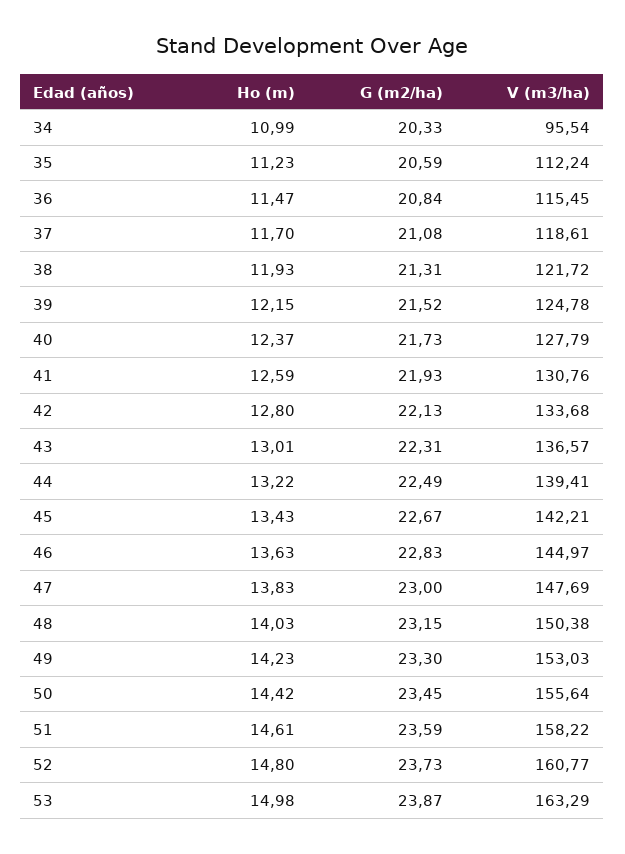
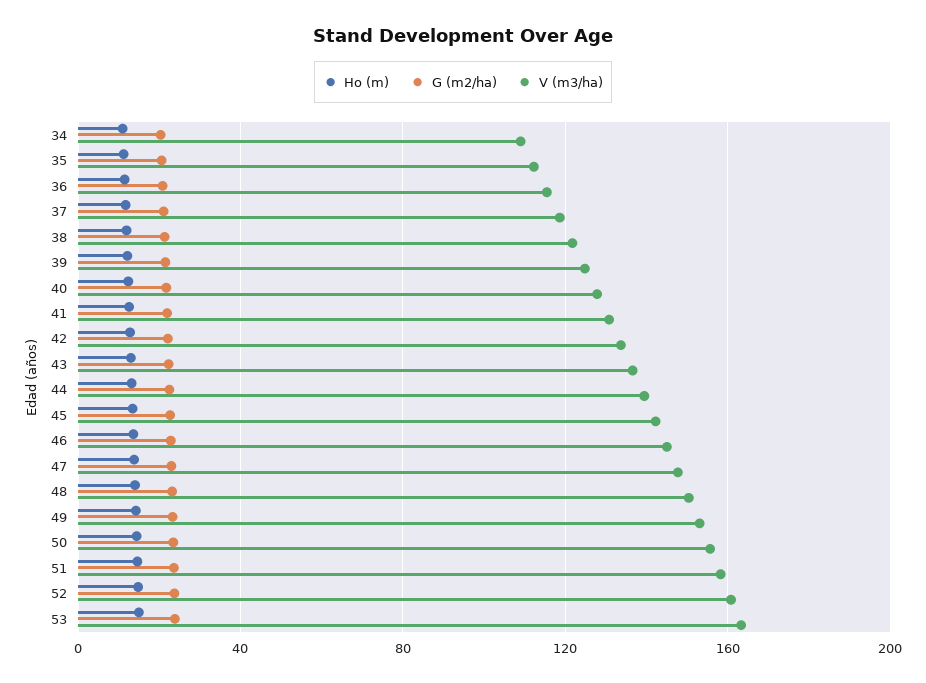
  {
    "Ho (m)": {
      "34": 10.99,
      "35": 11.23,
      "36": 11.47,
      "37": 11.7,
      "38": 11.93,
      "39": 12.15,
      "40": 12.37,
      "41": 12.59,
      "42": 12.8,
      "43": 13.01,
      "44": 13.22,
      "45": 13.43,
      "46": 13.63,
      "47": 13.83,
      "48": 14.03,
      "49": 14.23,
      "50": 14.42,
      "51": 14.61,
      "52": 14.8,
      "53": 14.98
    },
    "G (m2/ha)": {
      "34": 20.33,
      "35": 20.59,
      "36": 20.84,
      "37": 21.08,
      "38": 21.31,
      "39": 21.52,
      "40": 21.73,
      "41": 21.93,
      "42": 22.13,
      "43": 22.31,
      "44": 22.49,
      "45": 22.67,
      "46": 22.83,
      "47": 23,
      "48": 23.15,
      "49": 23.3,
      "50": 23.45,
      "51": 23.59,
      "52": 23.73,
      "53": 23.87
    },
    "V (m3/ha)": {
-     "34": 95.54,
+     "34": 110,
      "35": 112.24,
      "36": 115.45,
      "37": 118.61,
      "38": 121.72,
      "39": 124.78,
      "40": 127.79,
      "41": 130.76,
      "42": 133.68,
      "43": 136.57,
      "44": 139.41,
      "45": 142.21,
      "46": 144.97,
      "47": 147.69,
      "48": 150.38,
      "49": 153.03,
      "50": 155.64,
      "51": 158.22,
      "52": 160.77,
      "53": 163.29
    }
  }

